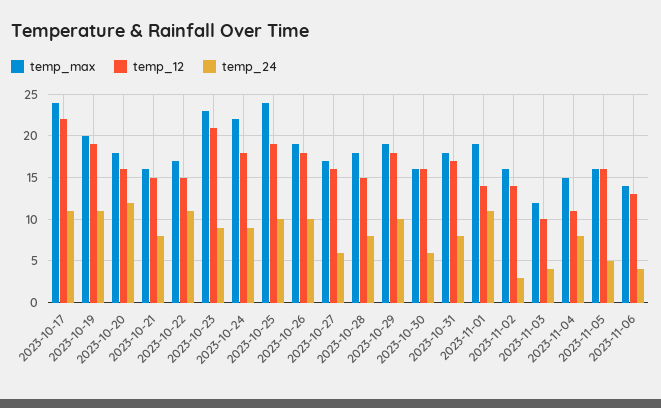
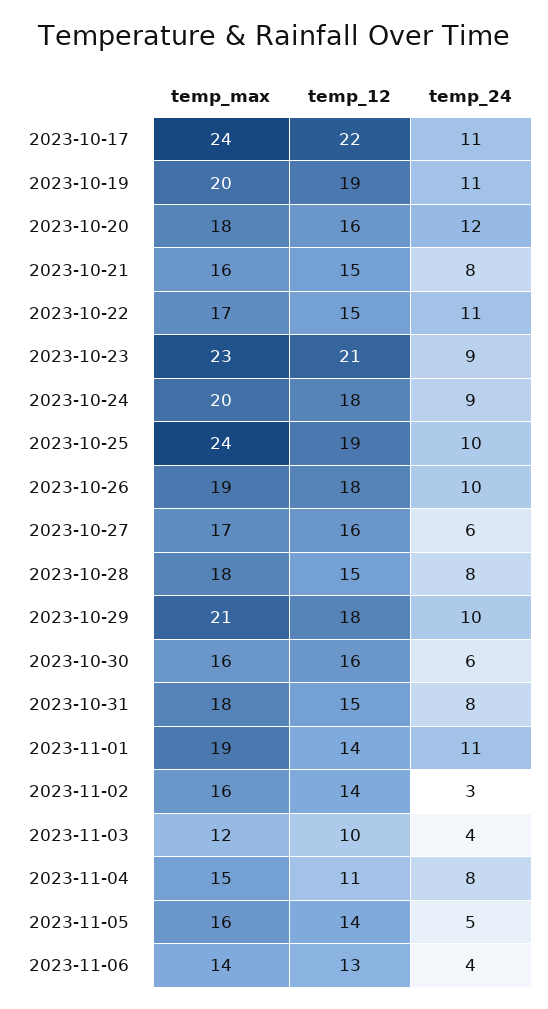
  {
    "temp_max": {
      "2023-10-17": 24,
      "2023-10-19": 20,
      "2023-10-20": 18,
      "2023-10-21": 16,
      "2023-10-22": 17,
      "2023-10-23": 23,
-     "2023-10-24": 22,
+     "2023-10-24": 20,
      "2023-10-25": 24,
      "2023-10-26": 19,
      "2023-10-27": 17,
      "2023-10-28": 18,
-     "2023-10-29": 19,
+     "2023-10-29": 21,
      "2023-10-30": 16,
      "2023-10-31": 18,
      "2023-11-01": 19,
      "2023-11-02": 16,
      "2023-11-03": 12,
      "2023-11-04": 15,
      "2023-11-05": 16,
      "2023-11-06": 14
    },
    "temp_12": {
      "2023-10-17": 22,
      "2023-10-19": 19,
      "2023-10-20": 16,
      "2023-10-21": 15,
      "2023-10-22": 15,
      "2023-10-23": 21,
      "2023-10-24": 18,
      "2023-10-25": 19,
      "2023-10-26": 18,
      "2023-10-27": 16,
      "2023-10-28": 15,
      "2023-10-29": 18,
      "2023-10-30": 16,
-     "2023-10-31": 17,
+     "2023-10-31": 15,
      "2023-11-01": 14,
      "2023-11-02": 14,
      "2023-11-03": 10,
      "2023-11-04": 11,
-     "2023-11-05": 16,
+     "2023-11-05": 14,
      "2023-11-06": 13
    },
    "temp_24": {
      "2023-10-17": 11,
      "2023-10-19": 11,
      "2023-10-20": 12,
      "2023-10-21": 8,
      "2023-10-22": 11,
      "2023-10-23": 9,
      "2023-10-24": 9,
      "2023-10-25": 10,
      "2023-10-26": 10,
      "2023-10-27": 6,
      "2023-10-28": 8,
      "2023-10-29": 10,
      "2023-10-30": 6,
      "2023-10-31": 8,
      "2023-11-01": 11,
      "2023-11-02": 3,
      "2023-11-03": 4,
      "2023-11-04": 8,
      "2023-11-05": 5,
      "2023-11-06": 4
    }
  }

